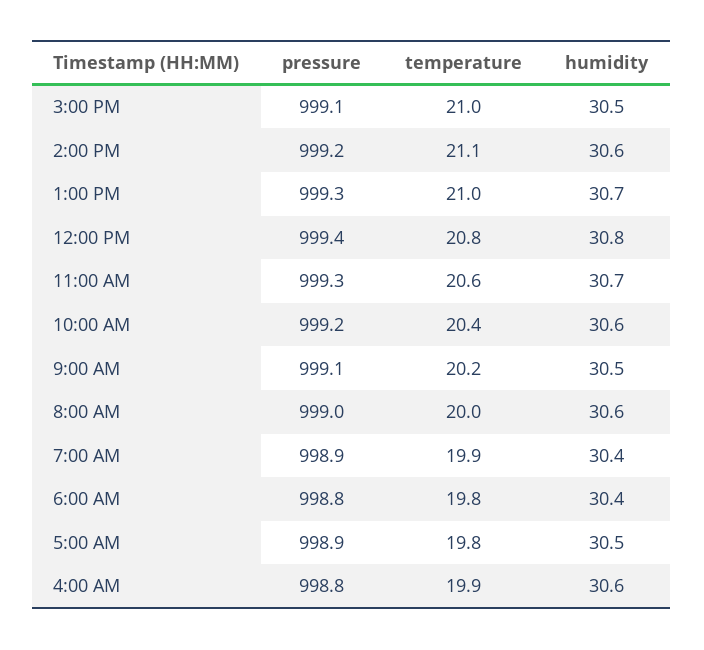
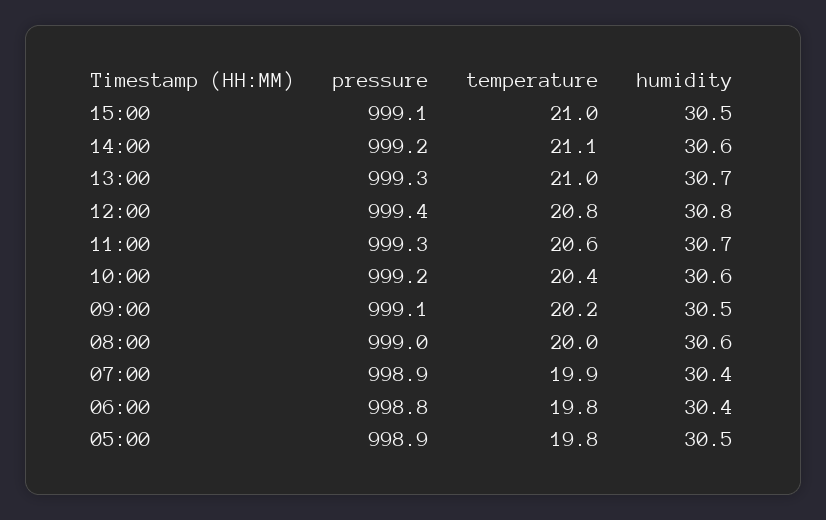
  {
    "pressure": {
      "3:00 PM": 999.1,
      "2:00 PM": 999.2,
      "1:00 PM": 999.3,
      "12:00 PM": 999.4,
      "11:00 AM": 999.3,
      "10:00 AM": 999.2,
      "9:00 AM": 999.1,
      "8:00 AM": 999,
      "7:00 AM": 998.9,
      "6:00 AM": 998.8,
-     "5:00 AM": 998.9,
+     "5:00 AM": 998.9
-     "4:00 AM": 998.8
    },
    "temperature": {
      "3:00 PM": 21,
      "2:00 PM": 21.1,
      "1:00 PM": 21,
      "12:00 PM": 20.8,
      "11:00 AM": 20.6,
      "10:00 AM": 20.4,
      "9:00 AM": 20.2,
      "8:00 AM": 20,
      "7:00 AM": 19.9,
      "6:00 AM": 19.8,
-     "5:00 AM": 19.8,
+     "5:00 AM": 19.8
-     "4:00 AM": 19.9
    },
    "humidity": {
      "3:00 PM": 30.5,
      "2:00 PM": 30.6,
      "1:00 PM": 30.7,
      "12:00 PM": 30.8,
      "11:00 AM": 30.7,
      "10:00 AM": 30.6,
      "9:00 AM": 30.5,
      "8:00 AM": 30.6,
      "7:00 AM": 30.4,
      "6:00 AM": 30.4,
-     "5:00 AM": 30.5,
+     "5:00 AM": 30.5
-     "4:00 AM": 30.6
    }
  }

